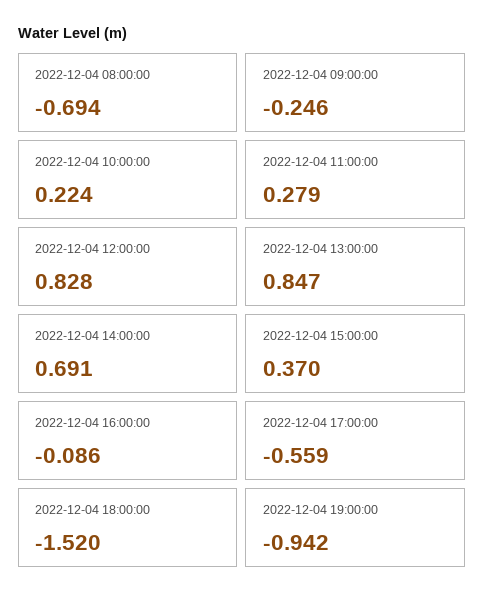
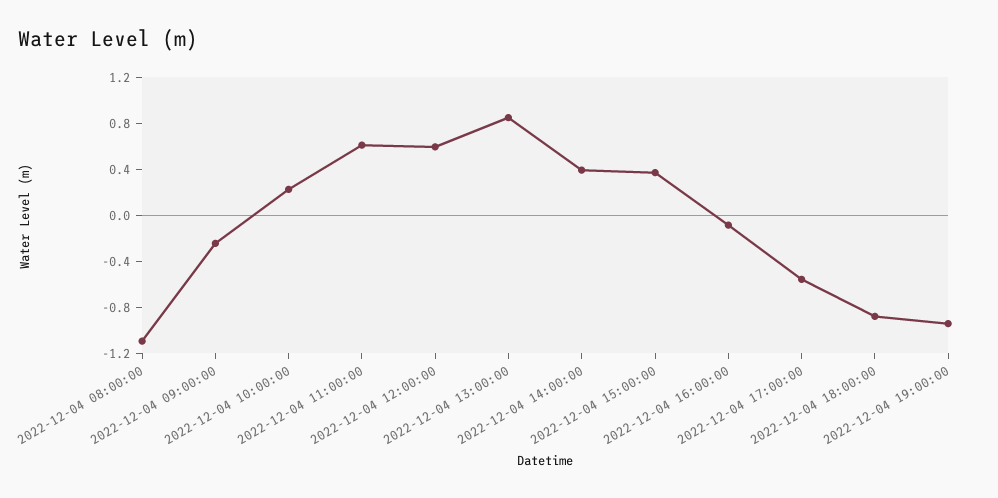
  {
-   "2022-12-04 08:00:00": -0.694,
+   "2022-12-04 08:00:00": -1.1,
    "2022-12-04 09:00:00": -0.246,
    "2022-12-04 10:00:00": 0.224,
-   "2022-12-04 11:00:00": 0.279,
+   "2022-12-04 11:00:00": 0.6,
-   "2022-12-04 12:00:00": 0.828,
+   "2022-12-04 12:00:00": 0.6,
    "2022-12-04 13:00:00": 0.847,
-   "2022-12-04 14:00:00": 0.691,
+   "2022-12-04 14:00:00": 0.4,
    "2022-12-04 15:00:00": 0.37,
    "2022-12-04 16:00:00": -0.086,
    "2022-12-04 17:00:00": -0.559,
-   "2022-12-04 18:00:00": -1.52,
+   "2022-12-04 18:00:00": -0.9,
    "2022-12-04 19:00:00": -0.942
  }

